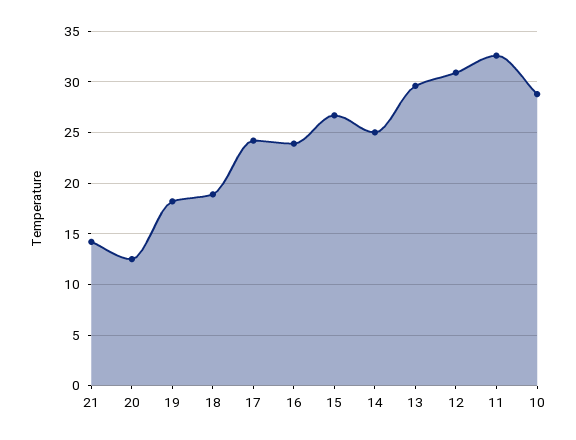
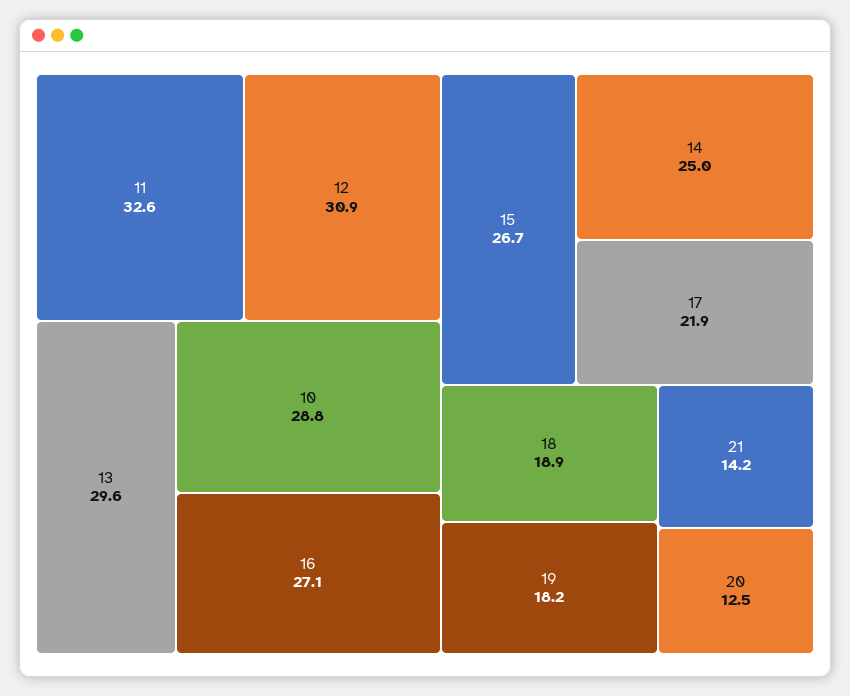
  {
    "21": 14.2,
    "20": 12.5,
    "19": 18.2,
    "18": 18.9,
-   "17": 24,
+   "17": 21.9,
-   "16": 24,
+   "16": 27.1,
    "15": 26.7,
    "14": 25,
    "13": 29.6,
    "12": 30.9,
    "11": 32.6,
    "10": 28.8
  }

